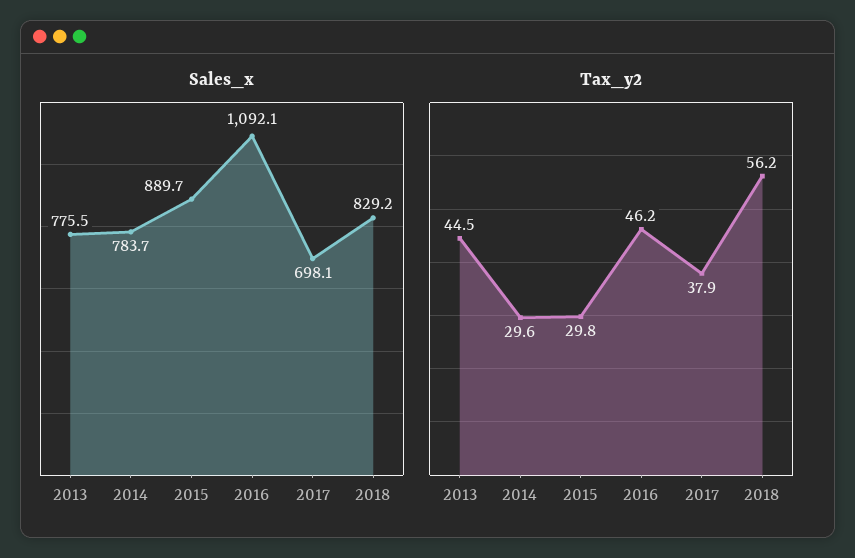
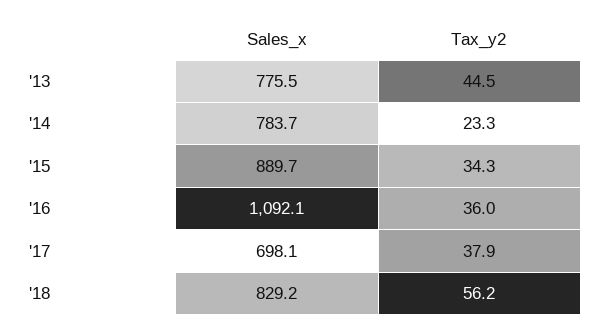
  {
    "Sales_x": {
      "2013": 775.5,
      "2014": 783.7,
      "2015": 889.7,
      "2016": 1092.1,
      "2017": 698.1,
      "2018": 829.2
    },
    "Tax_y2": {
      "2013": 44.5,
-     "2014": 29.6,
+     "2014": 23.3,
-     "2015": 29.8,
+     "2015": 34.3,
-     "2016": 46.2,
+     "2016": 36,
      "2017": 37.9,
      "2018": 56.2
    }
  }

